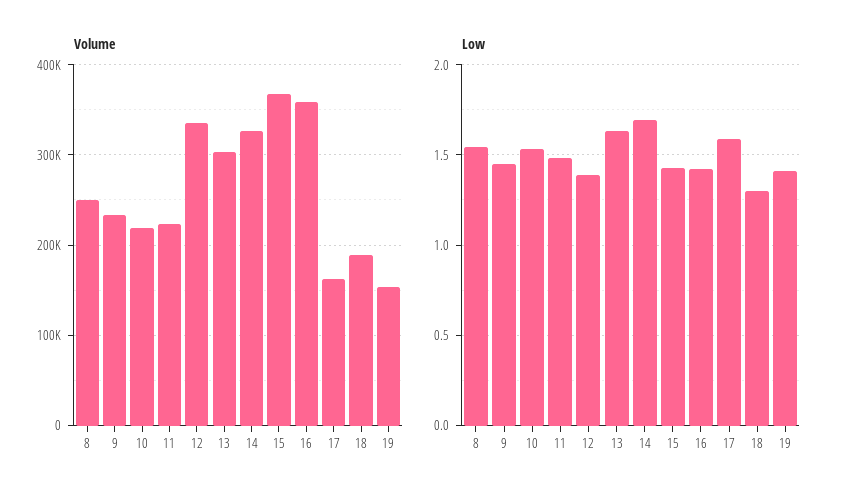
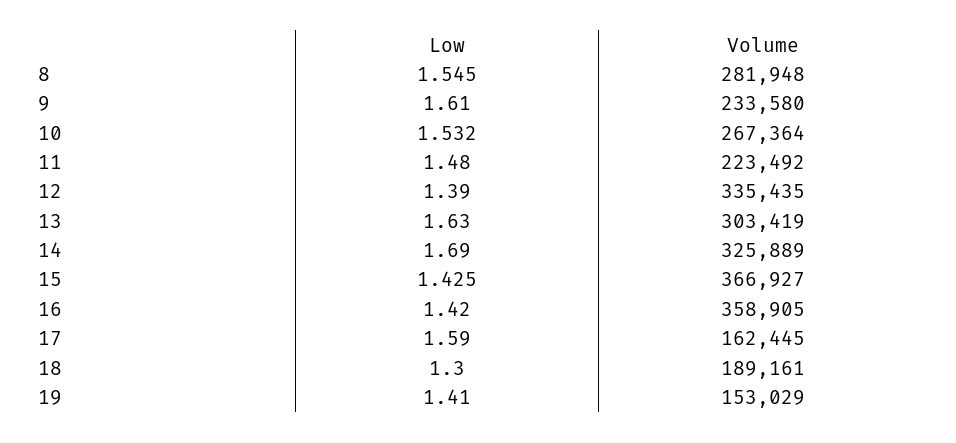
  {
    "Volume": {
-     "8": 250000,
+     "8": 281948,
      "9": 233580,
-     "10": 220000,
+     "10": 267364,
      "11": 223492,
      "12": 335435,
      "13": 303419,
      "14": 325889,
      "15": 366927,
      "16": 358905,
      "17": 162445,
      "18": 189161,
      "19": 153029
    },
    "Low": {
      "8": 1.545,
-     "9": 1.45,
+     "9": 1.61,
      "10": 1.532,
      "11": 1.48,
      "12": 1.39,
      "13": 1.63,
      "14": 1.69,
      "15": 1.425,
      "16": 1.42,
      "17": 1.59,
      "18": 1.3,
      "19": 1.41
    }
  }

